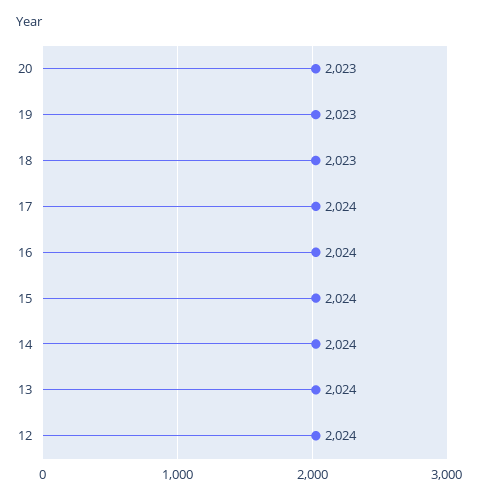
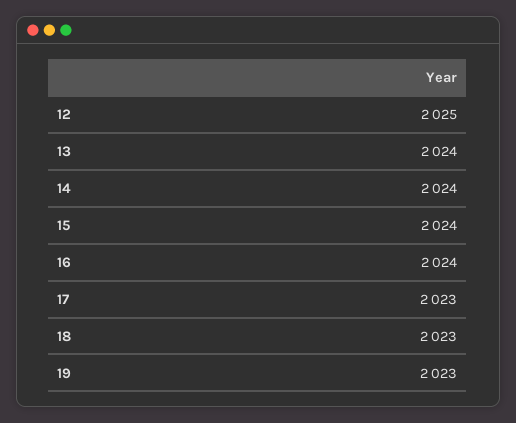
  {
-   "20": 2023,
    "19": 2023,
    "18": 2023,
-   "17": 2024,
+   "17": 2023,
    "16": 2024,
    "15": 2024,
    "14": 2024,
    "13": 2024,
-   "12": 2024
+   "12": 2025
  }

